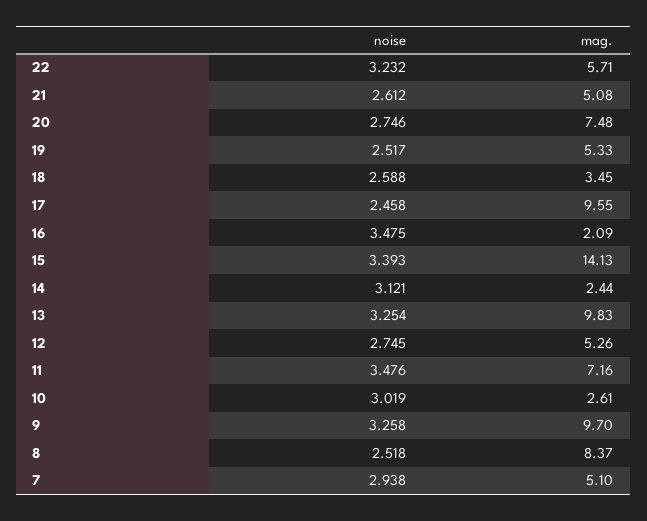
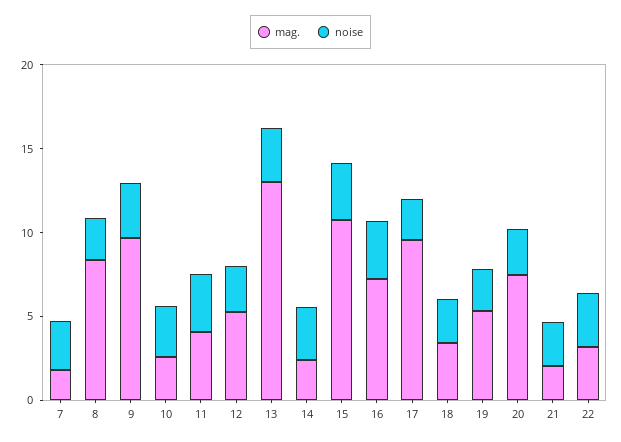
  {
    "noise": {
      "22": 3.232,
      "21": 2.612,
      "20": 2.746,
      "19": 2.517,
      "18": 2.588,
      "17": 2.458,
      "16": 3.475,
      "15": 3.393,
      "14": 3.121,
      "13": 3.254,
      "12": 2.745,
      "11": 3.476,
      "10": 3.019,
      "9": 3.258,
      "8": 2.518,
      "7": 2.938
    },
    "mag.": {
-     "22": 5.71,
+     "22": 3,
-     "21": 5.08,
+     "21": 2,
      "20": 7.48,
      "19": 5.33,
      "18": 3.45,
      "17": 9.55,
-     "16": 2.09,
+     "16": 7,
-     "15": 14.13,
+     "15": 11,
      "14": 2.44,
-     "13": 9.83,
+     "13": 13,
      "12": 5.26,
-     "11": 7.16,
+     "11": 4,
      "10": 2.61,
      "9": 9.7,
      "8": 8.37,
-     "7": 5.1
+     "7": 2
    }
  }

